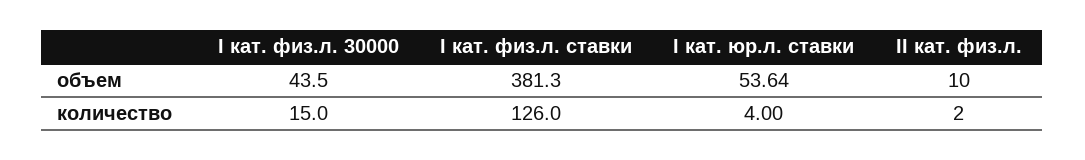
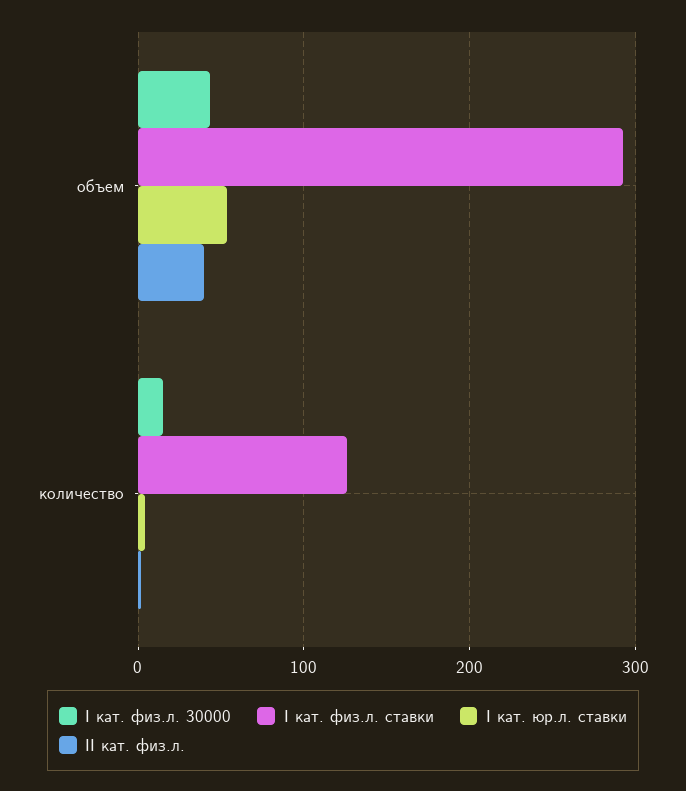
  {
    "I кат. физ.л. 30000": {
      "объем": 43.5,
      "количество": 15
    },
    "I кат. физ.л. ставки": {
-     "объем": 381.3,
+     "объем": 290,
      "количество": 126
    },
    "I кат. юр.л. ставки": {
      "объем": 53.64,
      "количество": 4
    },
    "II кат. физ.л.": {
-     "объем": 10,
+     "объем": 40,
      "количество": 2
    }
  }

